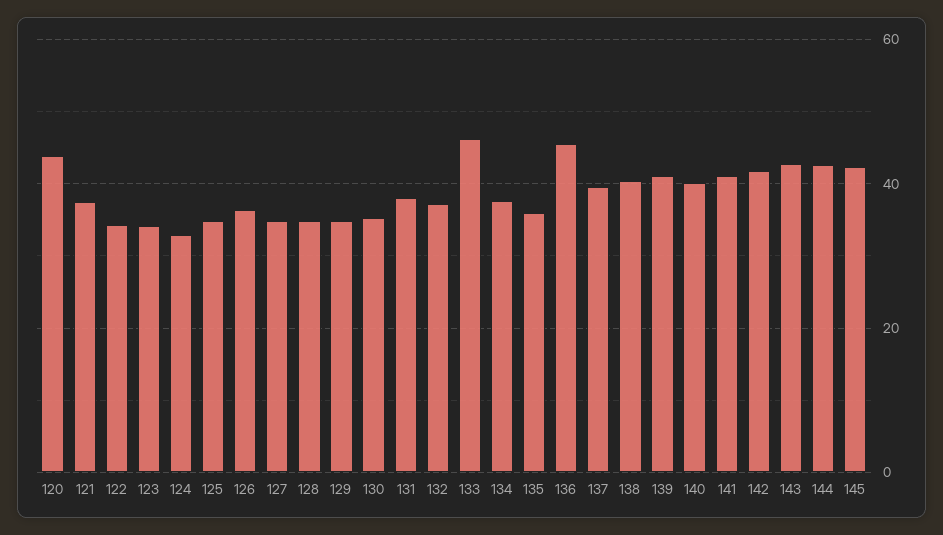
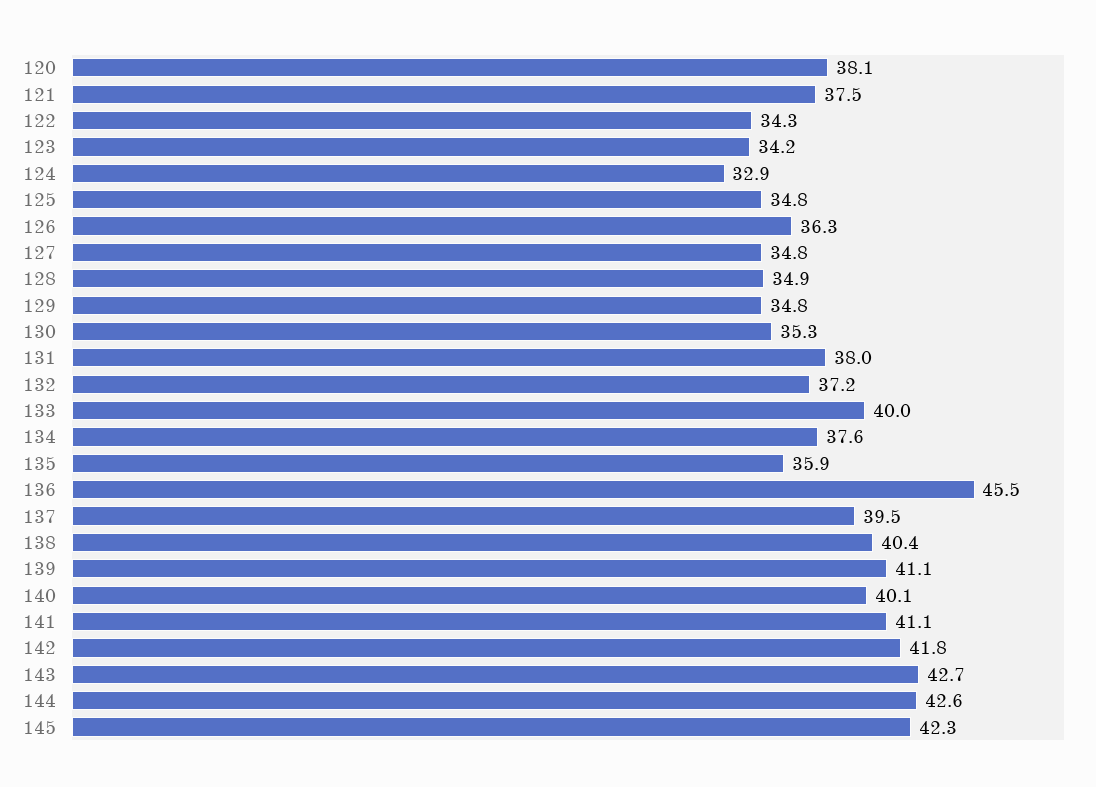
  {
-   "120": 44,
+   "120": 38.1,
    "121": 37.5,
    "122": 34.3,
    "123": 34.2,
    "124": 32.9,
    "125": 34.8,
    "126": 36.3,
    "127": 34.8,
    "128": 34.9,
    "129": 34.8,
    "130": 35.3,
    "131": 38,
    "132": 37.2,
-   "133": 46,
+   "133": 40,
    "134": 37.6,
    "135": 35.9,
    "136": 45.5,
    "137": 39.5,
    "138": 40.4,
    "139": 41.1,
    "140": 40.1,
    "141": 41.1,
    "142": 41.8,
    "143": 42.7,
    "144": 42.6,
    "145": 42.3
  }

